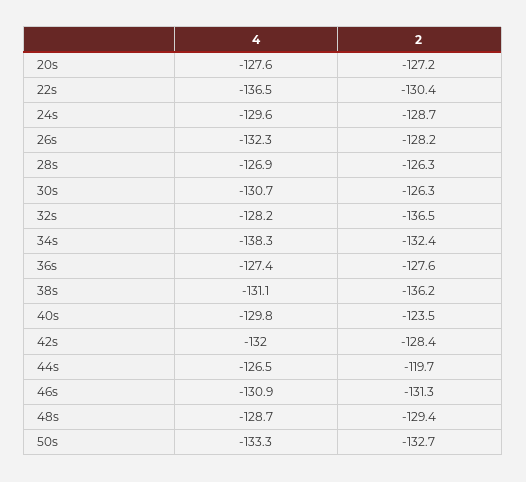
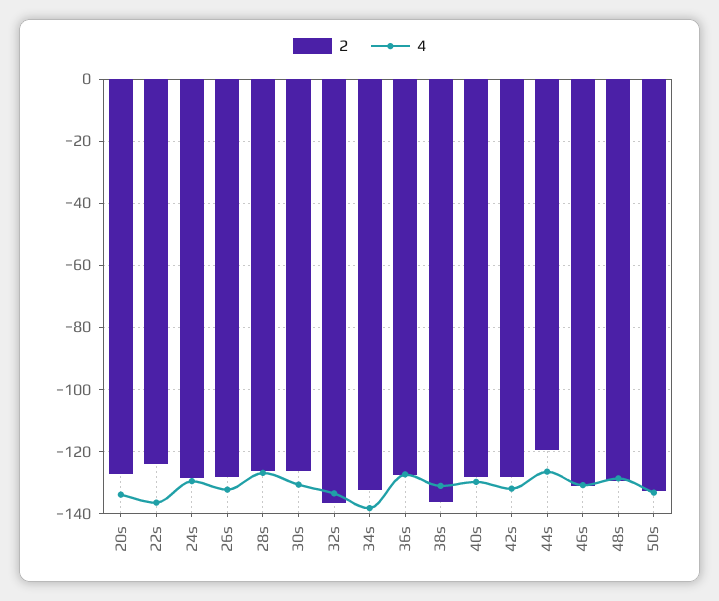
  {
    "4": {
-     "20s": -127.6,
+     "20s": -134,
      "22s": -136.5,
      "24s": -129.6,
      "26s": -132.3,
      "28s": -126.9,
      "30s": -130.7,
-     "32s": -128.2,
+     "32s": -134,
      "34s": -138.3,
      "36s": -127.4,
      "38s": -131.1,
      "40s": -129.8,
      "42s": -132,
      "44s": -126.5,
      "46s": -130.9,
      "48s": -128.7,
      "50s": -133.3
    },
    "2": {
      "20s": -127.2,
-     "22s": -130.4,
+     "22s": -124,
      "24s": -128.7,
      "26s": -128.2,
      "28s": -126.3,
      "30s": -126.3,
      "32s": -136.5,
      "34s": -132.4,
      "36s": -127.6,
      "38s": -136.2,
-     "40s": -123.5,
+     "40s": -128,
      "42s": -128.4,
      "44s": -119.7,
      "46s": -131.3,
      "48s": -129.4,
      "50s": -132.7
    }
  }

